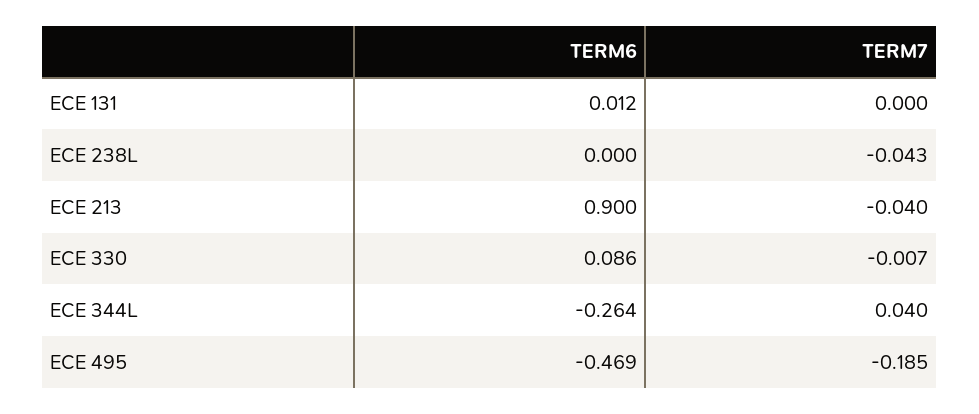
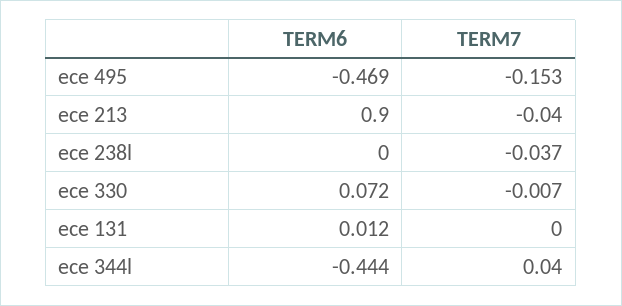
  {
    "TERM6": {
      "ECE 131": 0.012,
      "ECE 238L": 0,
      "ECE 213": 0.9,
-     "ECE 330": 0.086,
+     "ECE 330": 0.072,
-     "ECE 344L": -0.264,
+     "ECE 344L": -0.444,
      "ECE 495": -0.469
    },
    "TERM7": {
      "ECE 131": 0,
-     "ECE 238L": -0.043,
+     "ECE 238L": -0.037,
      "ECE 213": -0.04,
      "ECE 330": -0.007,
      "ECE 344L": 0.04,
-     "ECE 495": -0.185
+     "ECE 495": -0.153
    }
  }

